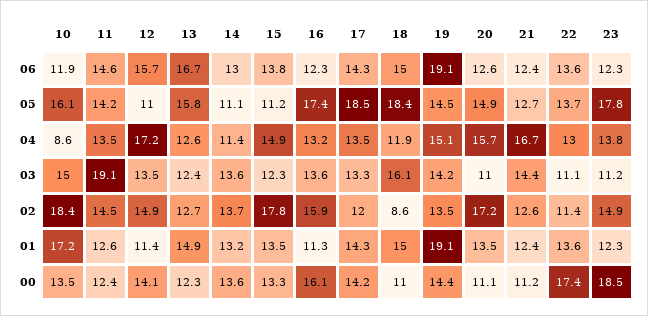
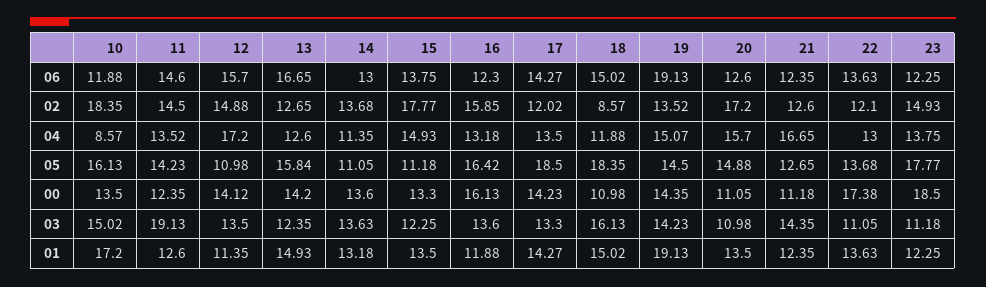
  {
    "10": {
      "06": 11.88,
      "05": 16.13,
      "04": 8.57,
      "03": 15.02,
      "02": 18.35,
      "01": 17.2,
      "00": 13.5
    },
    "11": {
      "06": 14.6,
      "05": 14.23,
      "04": 13.52,
      "03": 19.13,
      "02": 14.5,
      "01": 12.6,
      "00": 12.35
    },
    "12": {
      "06": 15.7,
      "05": 10.98,
      "04": 17.2,
      "03": 13.5,
      "02": 14.88,
      "01": 11.35,
      "00": 14.12
    },
    "13": {
      "06": 16.65,
      "05": 15.84,
      "04": 12.6,
      "03": 12.35,
      "02": 12.65,
      "01": 14.93,
-     "00": 12.3
+     "00": 14.2
    },
    "14": {
      "06": 13,
      "05": 11.05,
      "04": 11.35,
      "03": 13.63,
      "02": 13.68,
      "01": 13.18,
      "00": 13.6
    },
    "15": {
      "06": 13.75,
      "05": 11.18,
      "04": 14.93,
      "03": 12.25,
      "02": 17.77,
      "01": 13.5,
      "00": 13.3
    },
    "16": {
      "06": 12.3,
-     "05": 17.4,
+     "05": 16.42,
      "04": 13.18,
      "03": 13.6,
      "02": 15.85,
-     "01": 11.3,
+     "01": 11.88,
      "00": 16.13
    },
    "17": {
      "06": 14.27,
      "05": 18.5,
      "04": 13.5,
      "03": 13.3,
      "02": 12.02,
      "01": 14.27,
      "00": 14.23
    },
    "18": {
      "06": 15.02,
      "05": 18.35,
      "04": 11.88,
      "03": 16.13,
      "02": 8.57,
      "01": 15.02,
      "00": 10.98
    },
    "19": {
      "06": 19.13,
      "05": 14.5,
      "04": 15.07,
      "03": 14.23,
      "02": 13.52,
      "01": 19.13,
      "00": 14.35
    },
    "20": {
      "06": 12.6,
      "05": 14.88,
      "04": 15.7,
      "03": 10.98,
      "02": 17.2,
      "01": 13.5,
      "00": 11.05
    },
    "21": {
      "06": 12.35,
      "05": 12.65,
      "04": 16.65,
      "03": 14.35,
      "02": 12.6,
      "01": 12.35,
      "00": 11.18
    },
    "22": {
      "06": 13.63,
      "05": 13.68,
      "04": 13,
      "03": 11.05,
-     "02": 11.4,
+     "02": 12.1,
      "01": 13.63,
      "00": 17.38
    },
    "23": {
      "06": 12.25,
      "05": 17.77,
      "04": 13.75,
      "03": 11.18,
      "02": 14.93,
      "01": 12.25,
      "00": 18.5
    }
  }

